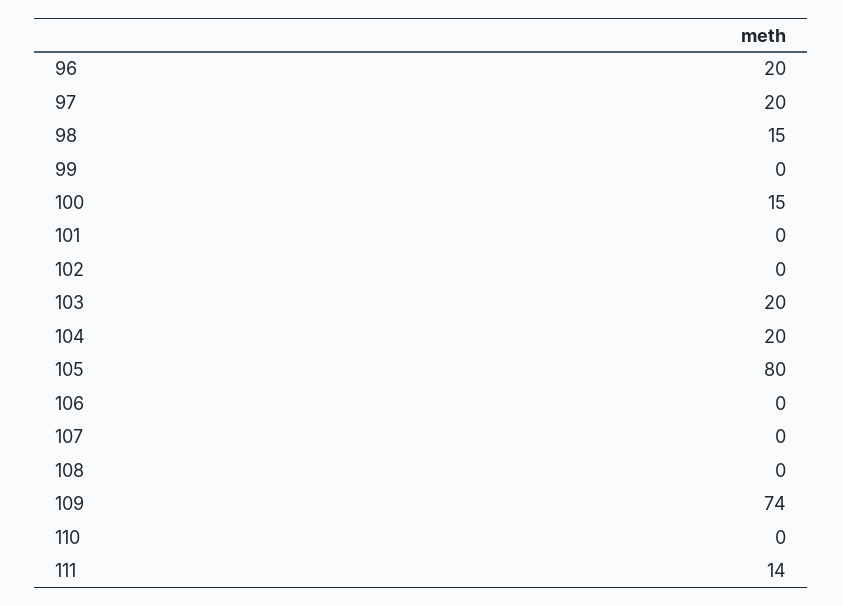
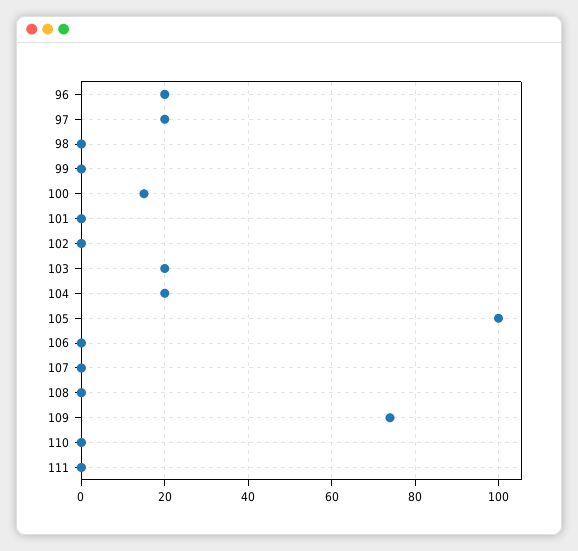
  {
    "96": 20,
    "97": 20,
-   "98": 15,
+   "98": 0,
    "99": 0,
    "100": 15,
    "101": 0,
    "102": 0,
    "103": 20,
    "104": 20,
-   "105": 80,
+   "105": 100,
    "106": 0,
    "107": 0,
    "108": 0,
    "109": 74,
    "110": 0,
-   "111": 14
+   "111": 0
  }

